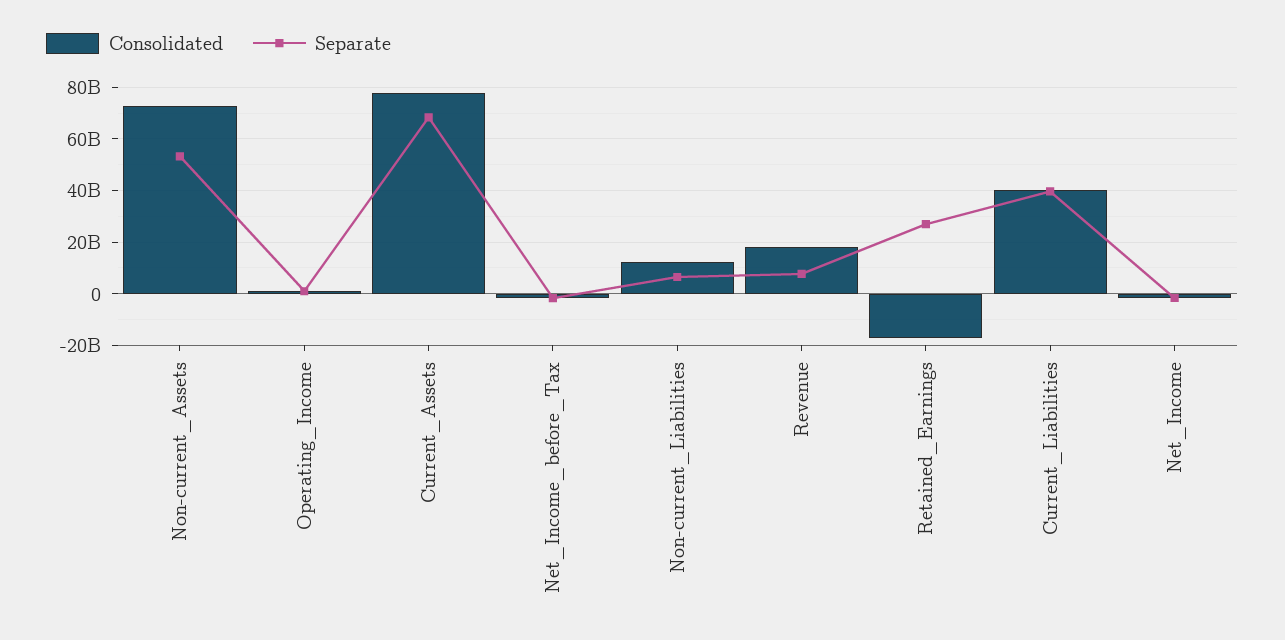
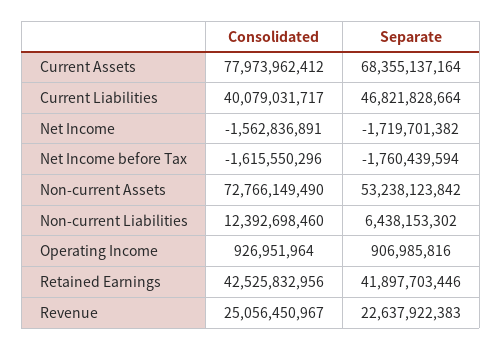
  {
    "Consolidated": {
      "Non-current_Assets": 72766149490,
      "Operating_Income": 926951964,
      "Current_Assets": 77973962412,
      "Net_Income_before_Tax": -1615550296,
      "Non-current_Liabilities": 12392698460,
-     "Revenue": 17500000000,
+     "Revenue": 25056450967,
-     "Retained_Earnings": -17500000000,
+     "Retained_Earnings": 42525832956,
      "Current_Liabilities": 40079031717,
      "Net_Income": -1562836891
    },
    "Separate": {
      "Non-current_Assets": 53238123842,
      "Operating_Income": 906985816,
      "Current_Assets": 68355137164,
      "Net_Income_before_Tax": -1760439594,
      "Non-current_Liabilities": 6438153302,
-     "Revenue": 7500000000,
+     "Revenue": 22637922383,
-     "Retained_Earnings": 27500000000,
+     "Retained_Earnings": 41897703446,
-     "Current_Liabilities": 40000000000,
+     "Current_Liabilities": 46821828664,
      "Net_Income": -1719701382
    }
  }

